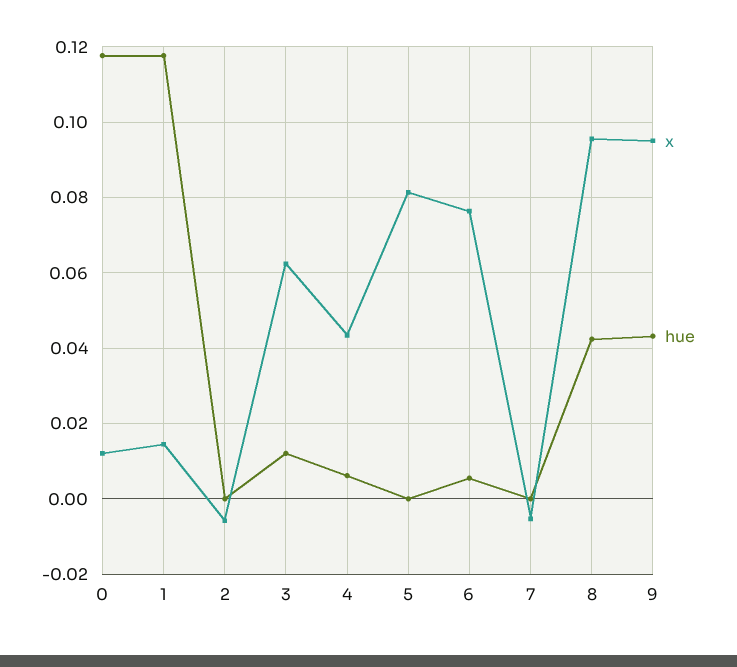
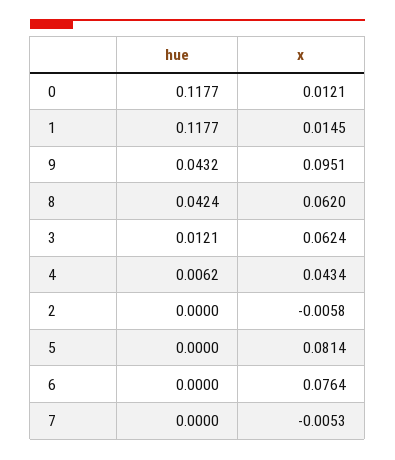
  {
    "x": {
      "0": 0.0121,
      "1": 0.0145,
      "2": -0.0058,
      "3": 0.0624,
      "4": 0.0434,
      "5": 0.0814,
      "6": 0.0764,
      "7": -0.0053,
-     "8": 0.096,
+     "8": 0.062,
      "9": 0.0951
    },
    "hue": {
      "0": 0.1177,
      "1": 0.1177,
      "2": 0,
      "3": 0.0121,
      "4": 0.0062,
      "5": 0,
-     "6": 0.006,
+     "6": 0,
      "7": 0,
      "8": 0.0424,
      "9": 0.0432
    }
  }

